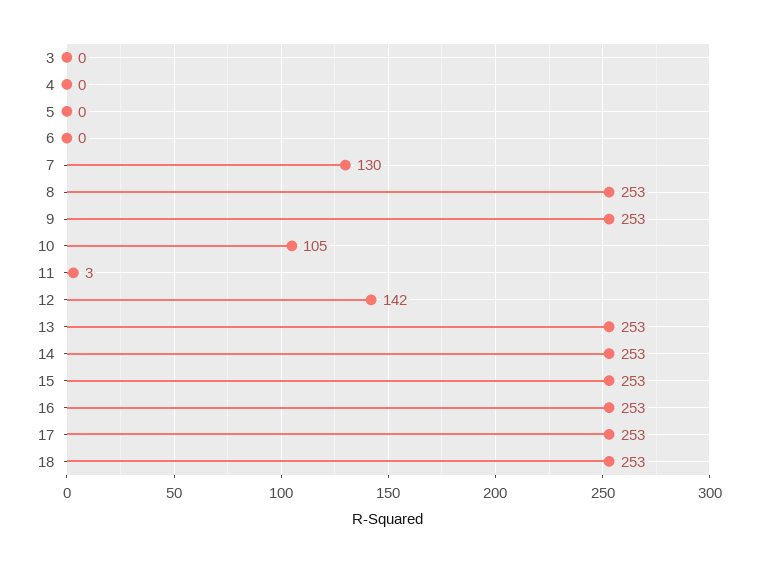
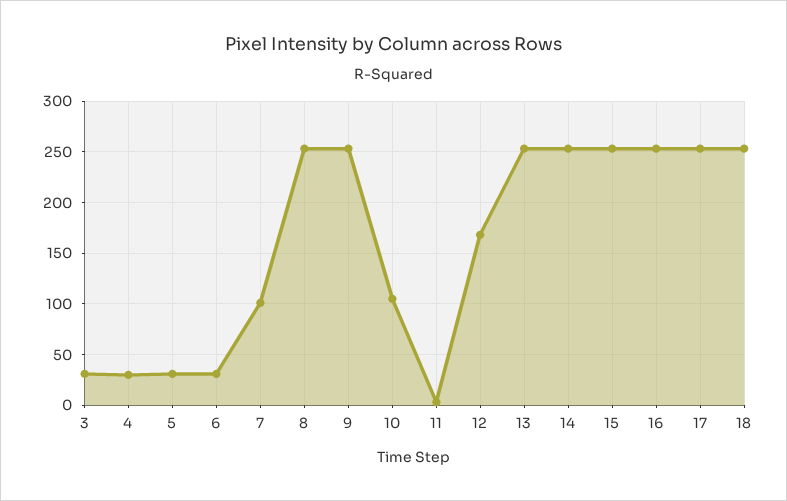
  {
-   "3": 0,
+   "3": 30,
-   "4": 0,
+   "4": 30,
-   "5": 0,
+   "5": 30,
-   "6": 0,
+   "6": 30,
-   "7": 130,
+   "7": 100,
    "8": 253,
    "9": 253,
    "10": 105,
    "11": 3,
-   "12": 142,
+   "12": 170,
    "13": 253,
    "14": 253,
    "15": 253,
    "16": 253,
    "17": 253,
    "18": 253
  }

